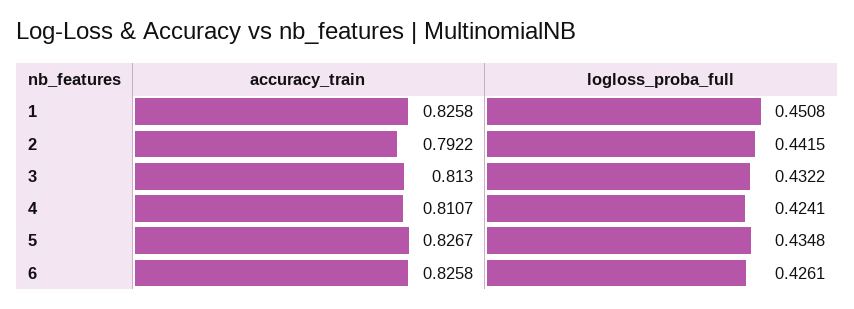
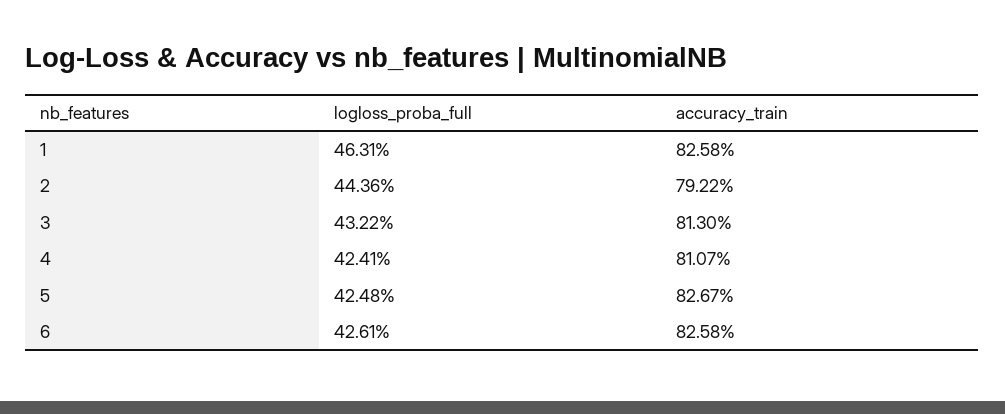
  {
    "accuracy_train": {
      "1": 0.8258,
      "2": 0.7922,
      "3": 0.813,
      "4": 0.8107,
      "5": 0.8267,
      "6": 0.8258
    },
    "logloss_proba_full": {
-     "1": 0.4508,
+     "1": 0.4631,
-     "2": 0.4415,
+     "2": 0.4436,
      "3": 0.4322,
      "4": 0.4241,
-     "5": 0.4348,
+     "5": 0.4248,
      "6": 0.4261
    }
  }

